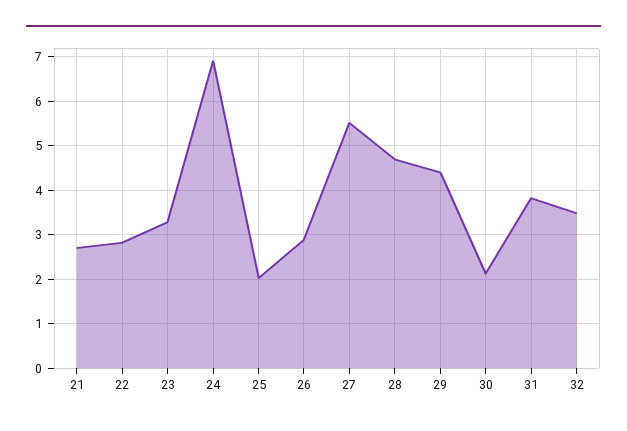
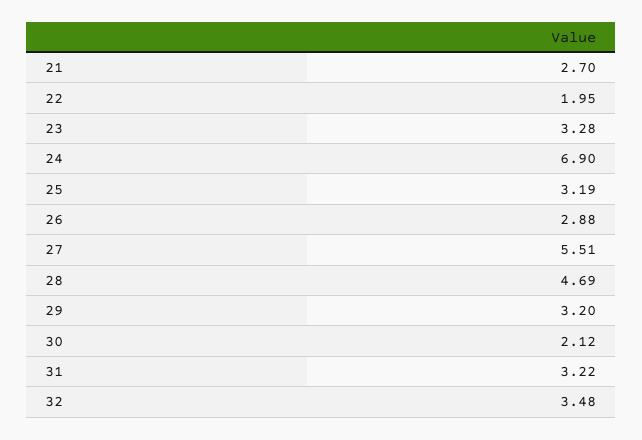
  {
    "21": 2.7,
-   "22": 2.8,
+   "22": 1.95,
    "23": 3.28,
    "24": 6.9,
-   "25": 2,
+   "25": 3.19,
    "26": 2.88,
    "27": 5.51,
    "28": 4.69,
-   "29": 4.4,
+   "29": 3.2,
    "30": 2.12,
-   "31": 3.8,
+   "31": 3.22,
    "32": 3.48
  }

